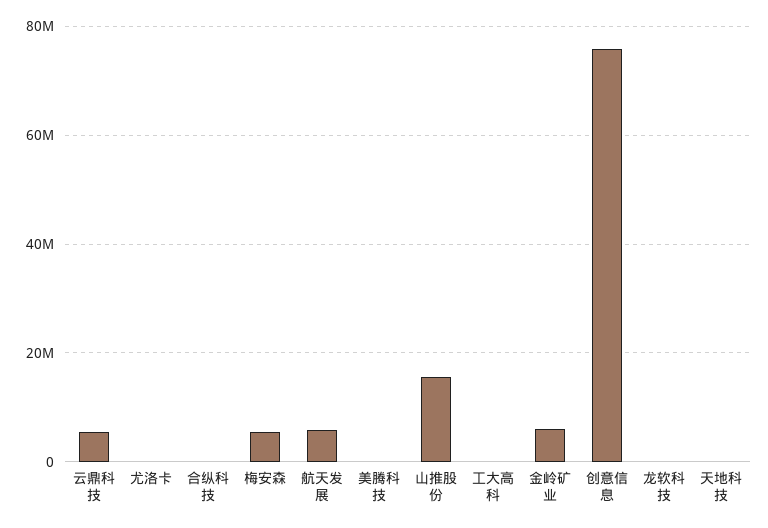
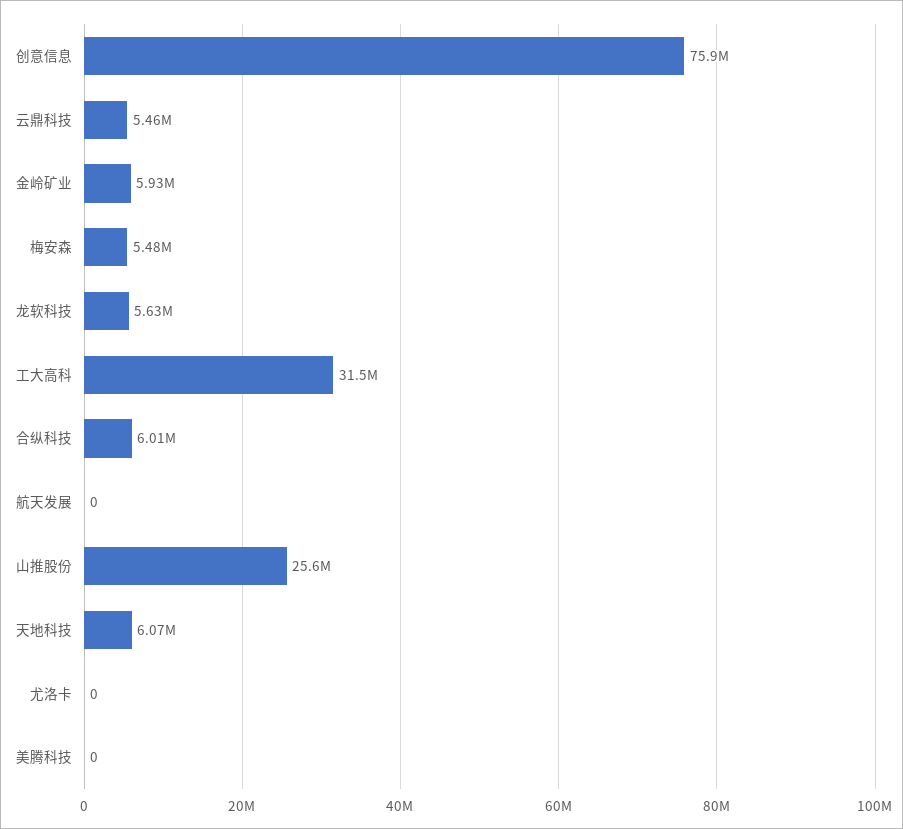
  {
    "云鼎科技": 5460000,
    "尤洛卡": 0,
-   "合纵科技": 0,
+   "合纵科技": 6010000,
    "梅安森": 5480000,
-   "航天发展": 6000000,
+   "航天发展": 0,
    "美腾科技": 0,
-   "山推股份": 16000000,
+   "山推股份": 25600000,
-   "工大高科": 0,
+   "工大高科": 31500000,
    "金岭矿业": 5930000,
    "创意信息": 75900000,
-   "龙软科技": 0,
+   "龙软科技": 5630000,
-   "天地科技": 0
+   "天地科技": 6070000
  }

